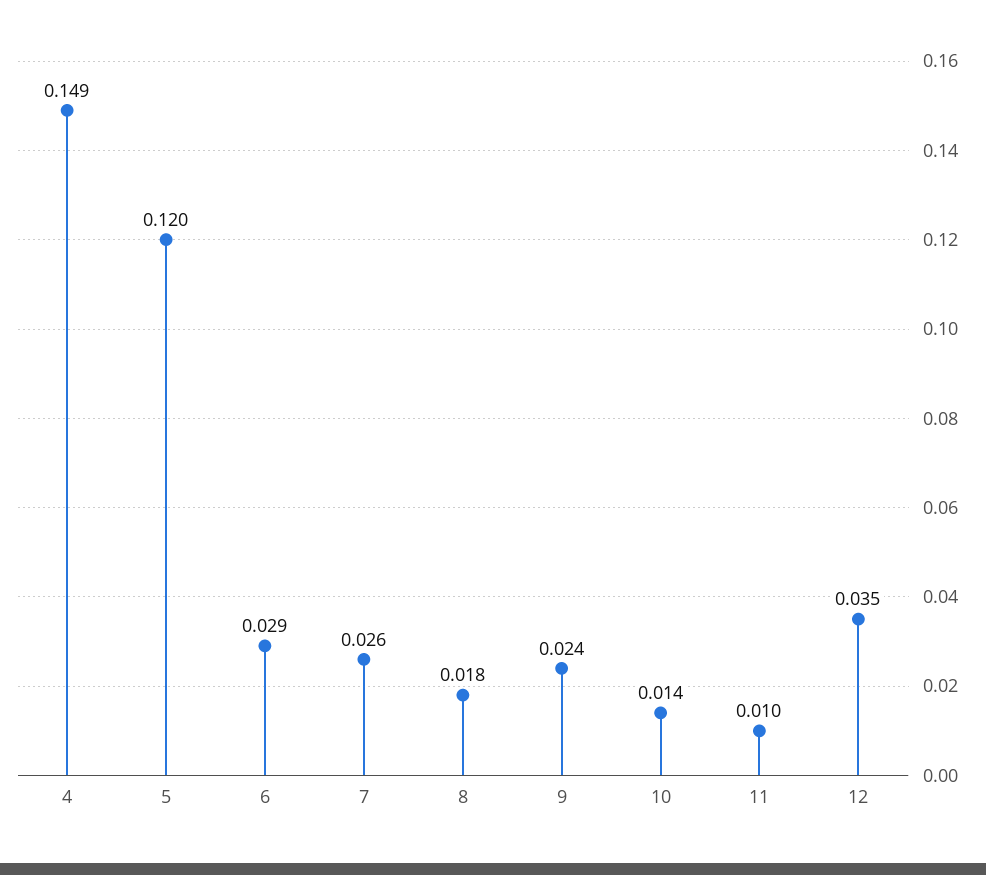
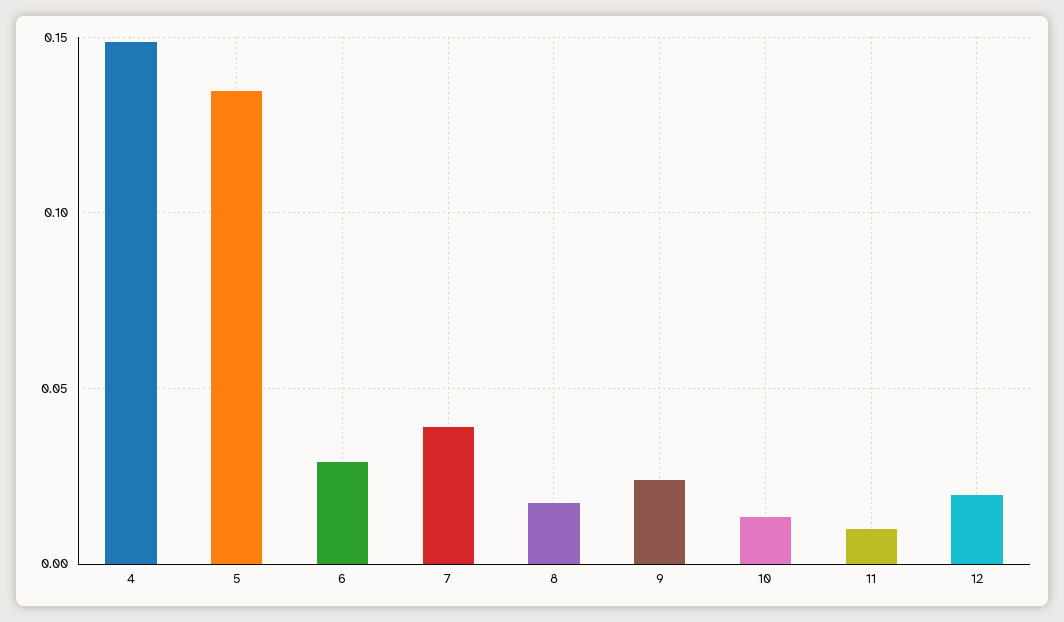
  {
    "4": 0.149,
-   "5": 0.12,
+   "5": 0.135,
    "6": 0.029,
-   "7": 0.026,
+   "7": 0.04,
    "8": 0.018,
    "9": 0.024,
    "10": 0.014,
    "11": 0.01,
-   "12": 0.035
+   "12": 0.02
  }

